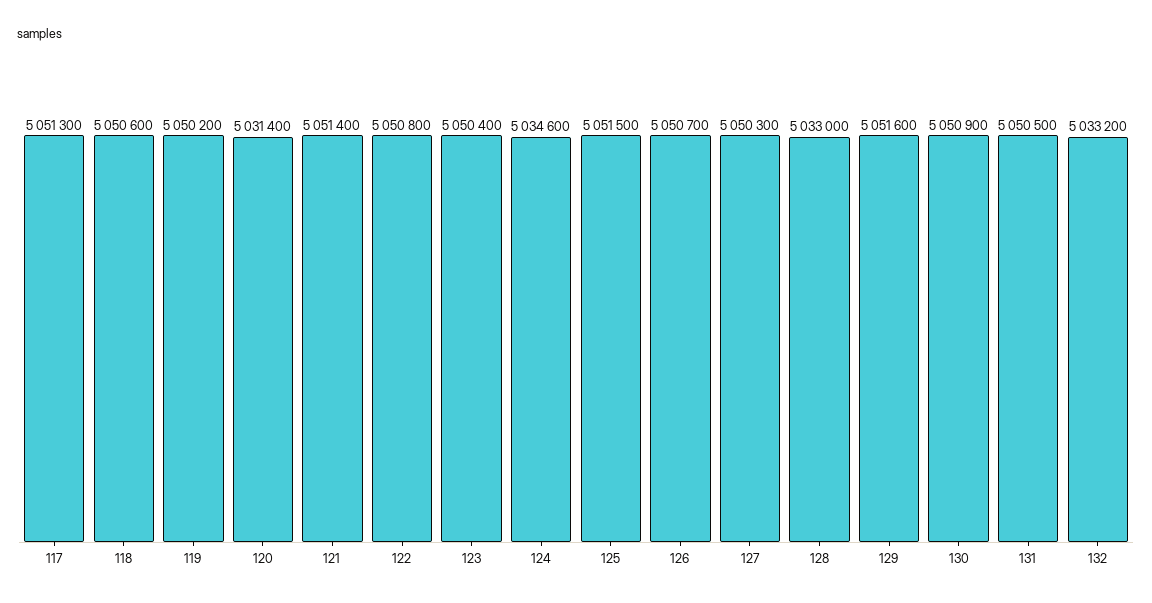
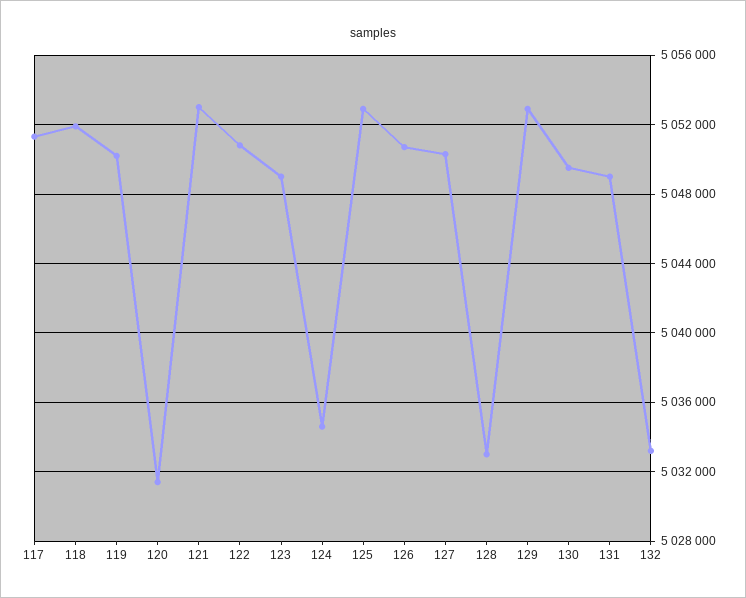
  {
    "117": 5051300,
-   "118": 5050600,
+   "118": 5052000,
    "119": 5050200,
    "120": 5031400,
-   "121": 5051400,
+   "121": 5053000,
    "122": 5050800,
-   "123": 5050400,
+   "123": 5049000,
    "124": 5034600,
-   "125": 5051500,
+   "125": 5053000,
    "126": 5050700,
    "127": 5050300,
    "128": 5033000,
-   "129": 5051600,
+   "129": 5053000,
-   "130": 5050900,
+   "130": 5049500,
-   "131": 5050500,
+   "131": 5049000,
    "132": 5033200
  }

